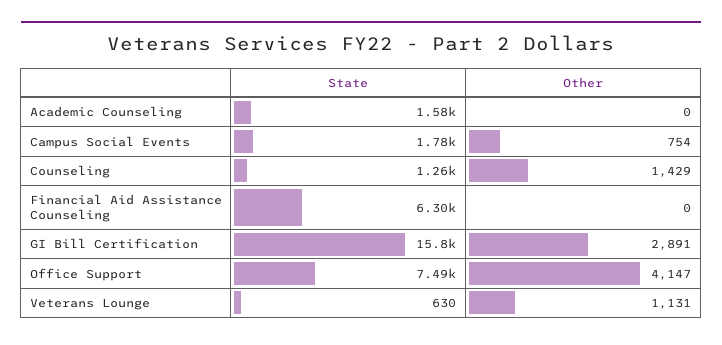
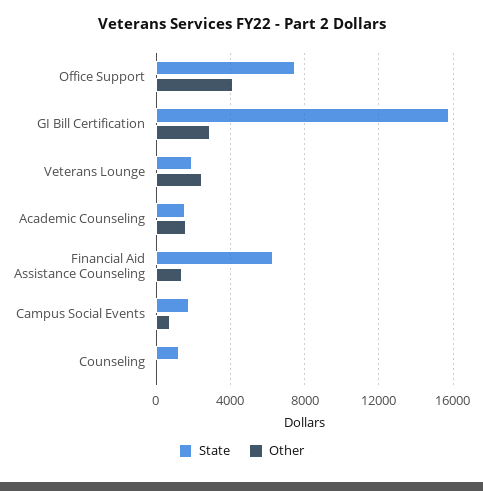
  {
    "State": {
      "Academic Counseling": 1580,
      "Campus Social Events": 1780,
      "Counseling": 1260,
      "Financial Aid Assistance Counseling": 6300,
      "GI Bill Certification": 15800,
      "Office Support": 7490,
-     "Veterans Lounge": 630
+     "Veterans Lounge": 2000
    },
    "Other": {
-     "Academic Counseling": 0,
+     "Academic Counseling": 1500,
      "Campus Social Events": 754,
-     "Counseling": 1429,
+     "Counseling": 0,
-     "Financial Aid Assistance Counseling": 0,
+     "Financial Aid Assistance Counseling": 1500,
      "GI Bill Certification": 2891,
      "Office Support": 4147,
-     "Veterans Lounge": 1131
+     "Veterans Lounge": 2500
    }
  }

